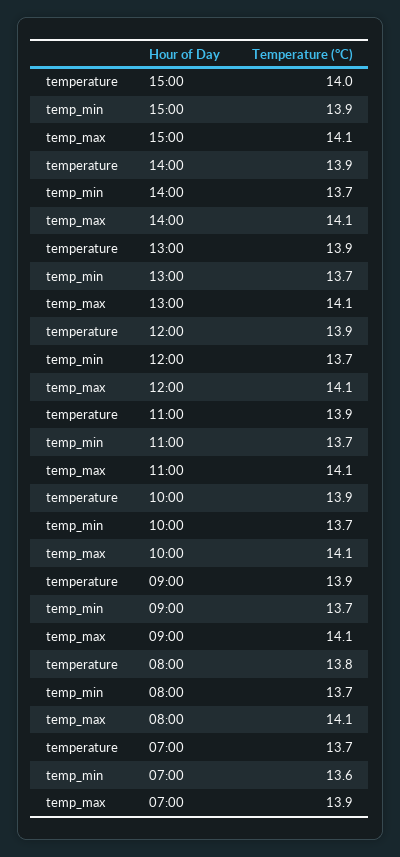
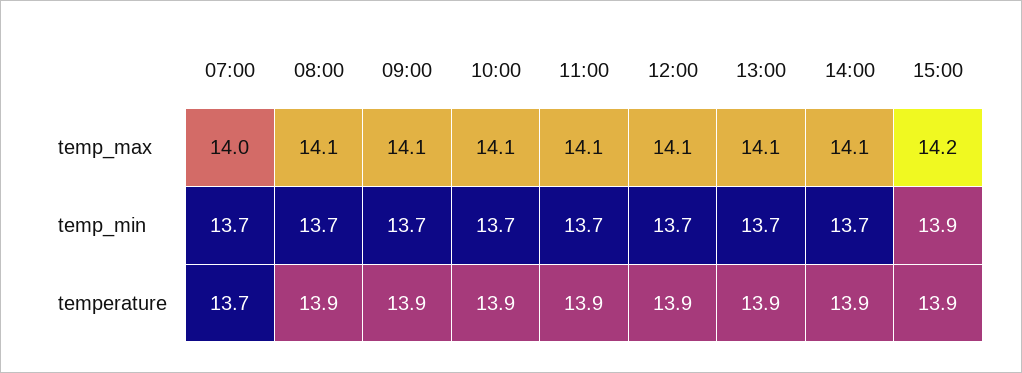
  {
    "temperature": {
-     "15:00": 14,
+     "15:00": 13.9,
      "14:00": 13.9,
      "13:00": 13.9,
      "12:00": 13.9,
      "11:00": 13.9,
      "10:00": 13.9,
      "09:00": 13.9,
-     "08:00": 13.8,
+     "08:00": 13.9,
      "07:00": 13.7
    },
    "temp_min": {
      "15:00": 13.9,
      "14:00": 13.7,
      "13:00": 13.7,
      "12:00": 13.7,
      "11:00": 13.7,
      "10:00": 13.7,
      "09:00": 13.7,
      "08:00": 13.7,
-     "07:00": 13.6
+     "07:00": 13.7
    },
    "temp_max": {
-     "15:00": 14.1,
+     "15:00": 14.2,
      "14:00": 14.1,
      "13:00": 14.1,
      "12:00": 14.1,
      "11:00": 14.1,
      "10:00": 14.1,
      "09:00": 14.1,
      "08:00": 14.1,
-     "07:00": 13.9
+     "07:00": 14
    }
  }

